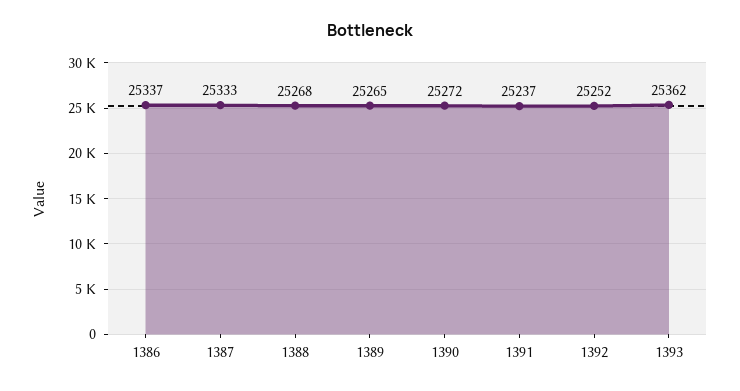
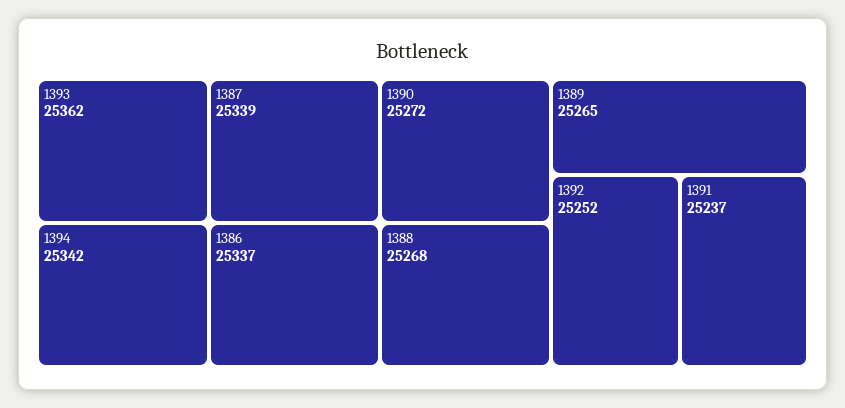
  {
    "1386": 25337,
-   "1387": 25333,
+   "1387": 25339,
    "1388": 25268,
    "1389": 25265,
    "1390": 25272,
    "1391": 25237,
    "1392": 25252,
-   "1393": 25362
+   "1393": 25362,
+   "1394": 25342
  }

